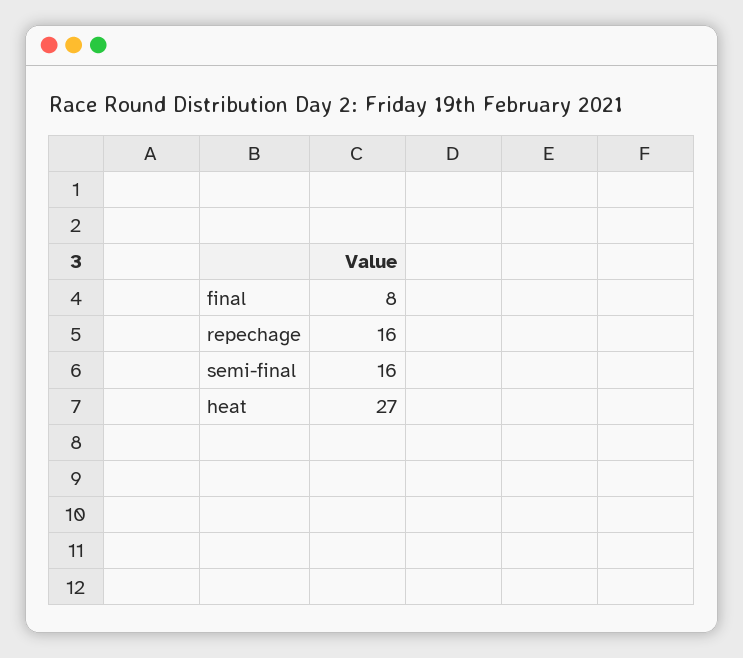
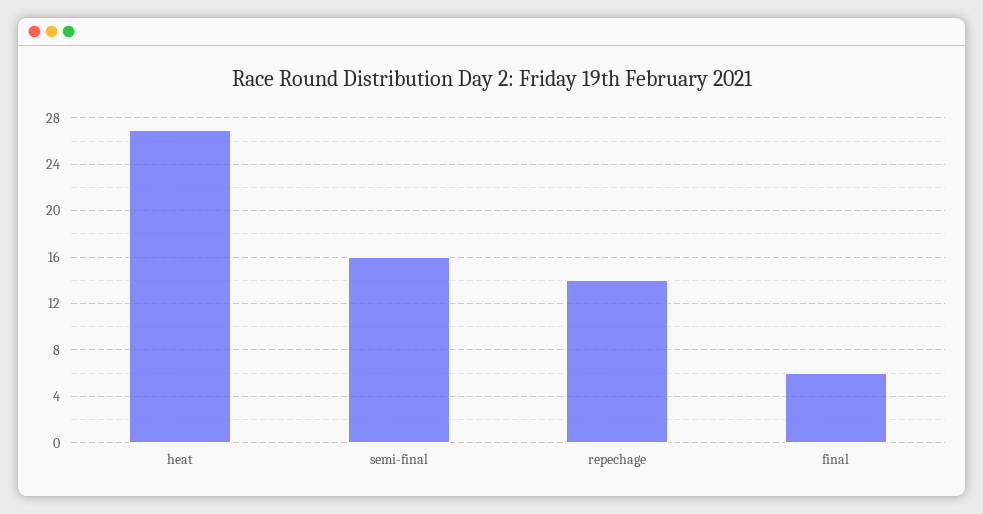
  {
-   "final": 8,
+   "final": 6,
-   "repechage": 16,
+   "repechage": 14,
    "semi-final": 16,
    "heat": 27
  }

